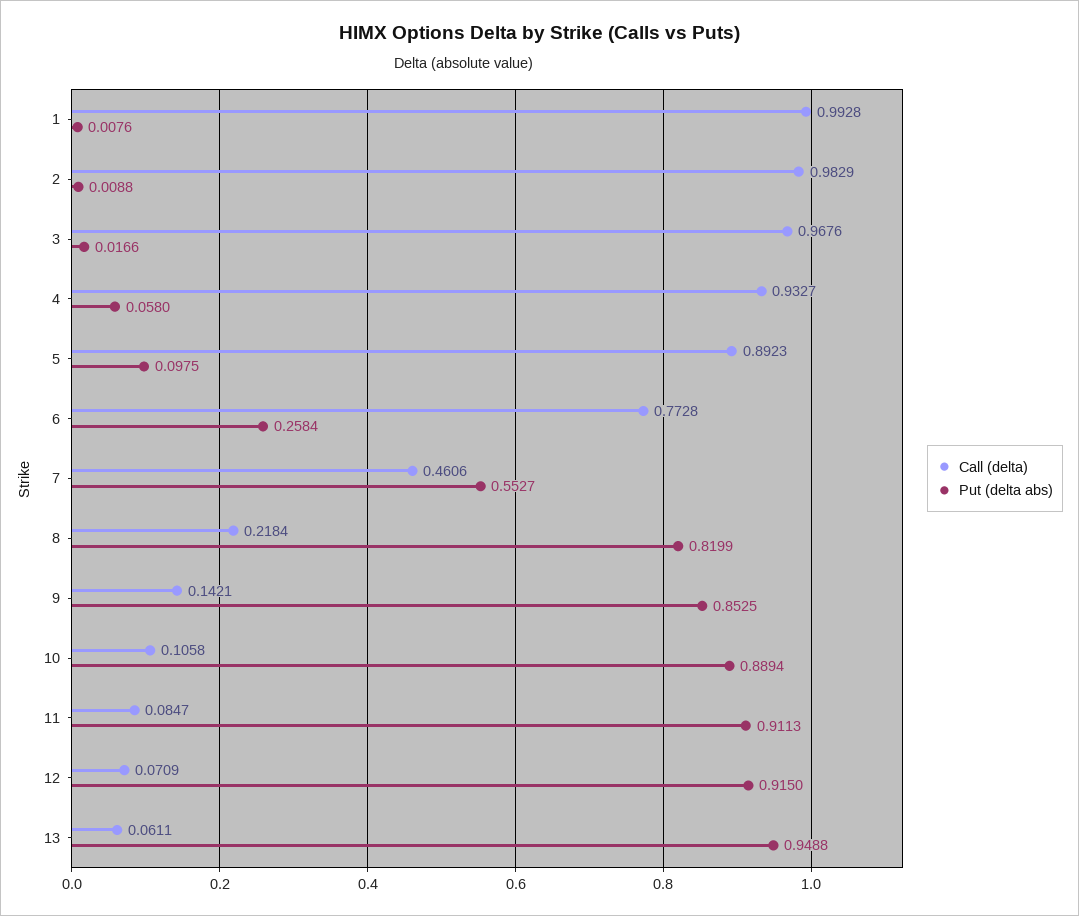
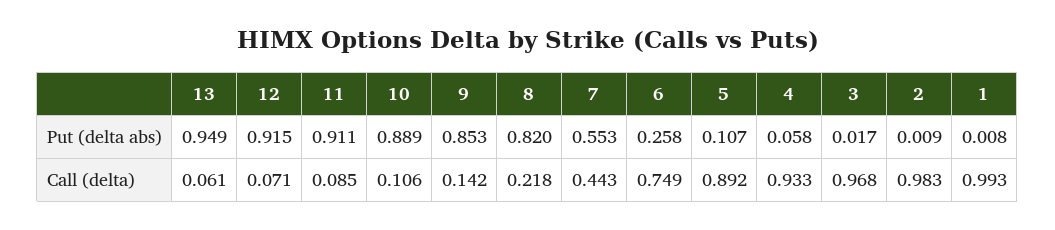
  {
    "Call (delta)": {
      "1": 0.9928,
      "2": 0.9829,
      "3": 0.9676,
      "4": 0.9327,
      "5": 0.8923,
-     "6": 0.7728,
+     "6": 0.749,
-     "7": 0.4606,
+     "7": 0.443,
      "8": 0.2184,
      "9": 0.1421,
      "10": 0.1058,
      "11": 0.0847,
      "12": 0.0709,
      "13": 0.0611
    },
    "Put (delta abs)": {
      "1": 0.0076,
      "2": 0.0088,
      "3": 0.0166,
      "4": 0.058,
-     "5": 0.0975,
+     "5": 0.107,
      "6": 0.2584,
      "7": 0.5527,
      "8": 0.8199,
      "9": 0.8525,
      "10": 0.8894,
      "11": 0.9113,
      "12": 0.915,
      "13": 0.9488
    }
  }

